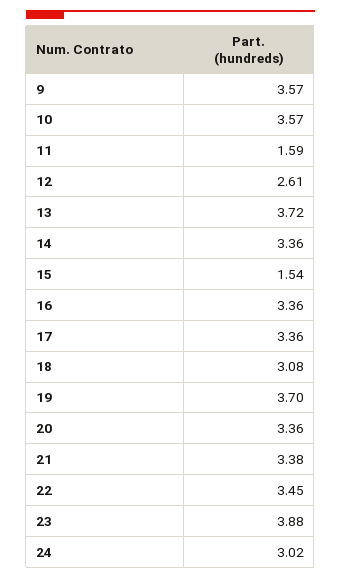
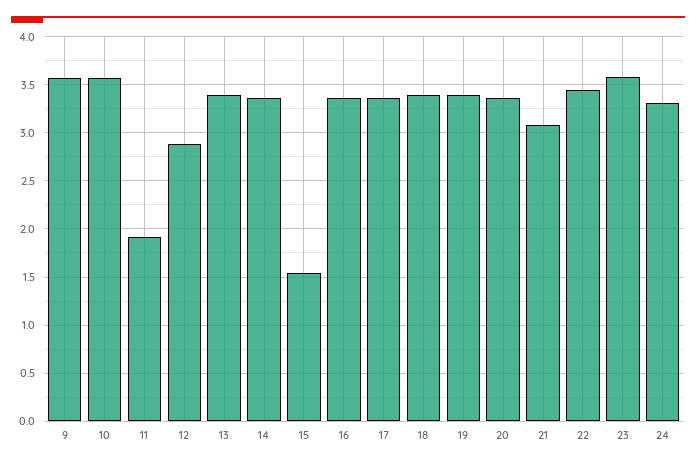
  {
    "9": 3.57,
    "10": 3.57,
-   "11": 1.59,
+   "11": 1.9,
-   "12": 2.61,
+   "12": 2.9,
-   "13": 3.72,
+   "13": 3.4,
    "14": 3.36,
    "15": 1.54,
    "16": 3.36,
    "17": 3.36,
-   "18": 3.08,
+   "18": 3.4,
-   "19": 3.7,
+   "19": 3.4,
    "20": 3.36,
-   "21": 3.38,
+   "21": 3.1,
    "22": 3.45,
-   "23": 3.88,
+   "23": 3.6,
-   "24": 3.02
+   "24": 3.3
  }

